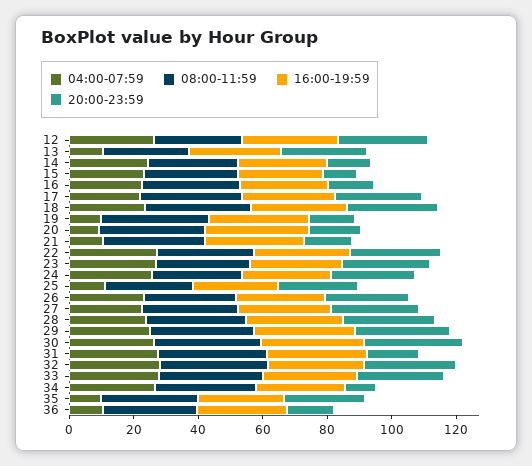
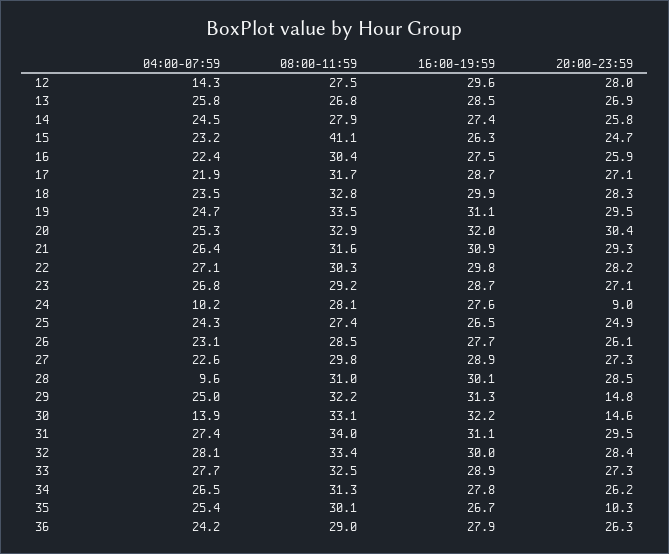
  {
    "04:00-07:59": {
-     "12": 25,
+     "12": 14.3,
-     "13": 10,
+     "13": 25.8,
      "14": 24.5,
      "15": 23.2,
      "16": 22.4,
      "17": 21.9,
      "18": 23.5,
-     "19": 10,
+     "19": 24.7,
-     "20": 10,
+     "20": 25.3,
-     "21": 10,
+     "21": 26.4,
      "22": 27.1,
      "23": 26.8,
-     "24": 25,
+     "24": 10.2,
-     "25": 10,
+     "25": 24.3,
      "26": 23.1,
      "27": 22.6,
-     "28": 25,
+     "28": 9.6,
      "29": 25,
-     "30": 25,
+     "30": 13.9,
      "31": 27.4,
      "32": 28.1,
      "33": 27.7,
      "34": 26.5,
-     "35": 10,
+     "35": 25.4,
-     "36": 10
+     "36": 24.2
    },
    "08:00-11:59": {
      "12": 27.5,
      "13": 26.8,
      "14": 27.9,
-     "15": 30,
+     "15": 41.1,
      "16": 30.4,
      "17": 31.7,
      "18": 32.8,
      "19": 33.5,
      "20": 32.9,
      "21": 31.6,
      "22": 30.3,
      "23": 29.2,
      "24": 28.1,
      "25": 27.4,
      "26": 28.5,
      "27": 29.8,
      "28": 31,
      "29": 32.2,
      "30": 33.1,
      "31": 34,
      "32": 33.4,
      "33": 32.5,
      "34": 31.3,
      "35": 30.1,
      "36": 29
    },
    "16:00-19:59": {
      "12": 29.6,
      "13": 28.5,
      "14": 27.4,
      "15": 26.3,
      "16": 27.5,
      "17": 28.7,
      "18": 29.9,
      "19": 31.1,
      "20": 32,
      "21": 30.9,
      "22": 29.8,
      "23": 28.7,
      "24": 27.6,
      "25": 26.5,
      "26": 27.7,
      "27": 28.9,
      "28": 30.1,
      "29": 31.3,
      "30": 32.2,
      "31": 31.1,
      "32": 30,
      "33": 28.9,
      "34": 27.8,
      "35": 26.7,
      "36": 27.9
    },
    "20:00-23:59": {
      "12": 28,
      "13": 26.9,
-     "14": 15,
+     "14": 25.8,
-     "15": 10,
+     "15": 24.7,
-     "16": 15,
+     "16": 25.9,
      "17": 27.1,
      "18": 28.3,
-     "19": 15,
+     "19": 29.5,
-     "20": 15,
+     "20": 30.4,
-     "21": 15,
+     "21": 29.3,
      "22": 28.2,
      "23": 27.1,
-     "24": 25,
+     "24": 9,
      "25": 24.9,
      "26": 26.1,
      "27": 27.3,
      "28": 28.5,
-     "29": 30,
+     "29": 14.8,
-     "30": 30,
+     "30": 14.6,
-     "31": 15,
+     "31": 29.5,
      "32": 28.4,
      "33": 27.3,
-     "34": 10,
+     "34": 26.2,
-     "35": 25,
+     "35": 10.3,
-     "36": 15
+     "36": 26.3
    }
  }

